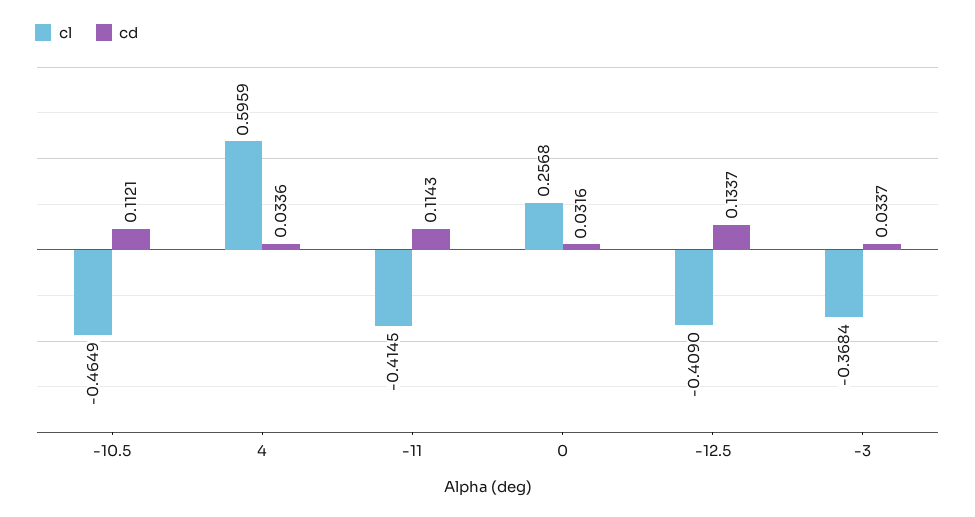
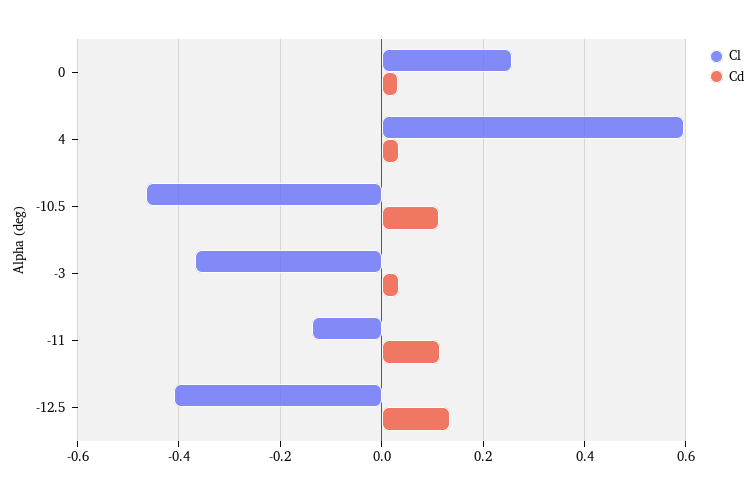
  {
    "cl": {
      "-10.5": -0.4649,
      "4": 0.5959,
-     "-11": -0.4145,
+     "-11": -0.14,
      "0": 0.2568,
      "-12.5": -0.409,
      "-3": -0.3684
    },
    "cd": {
      "-10.5": 0.1121,
      "4": 0.0336,
      "-11": 0.1143,
      "0": 0.0316,
      "-12.5": 0.1337,
      "-3": 0.0337
    }
  }

